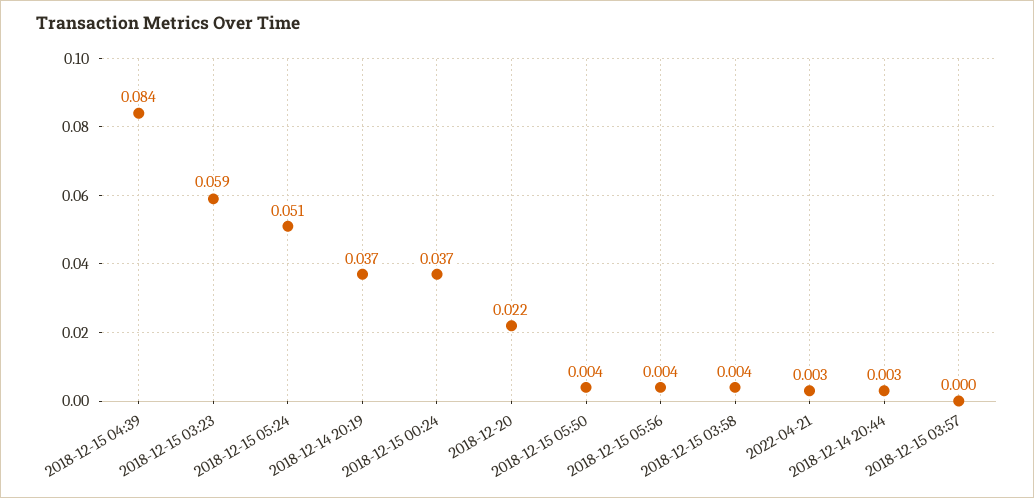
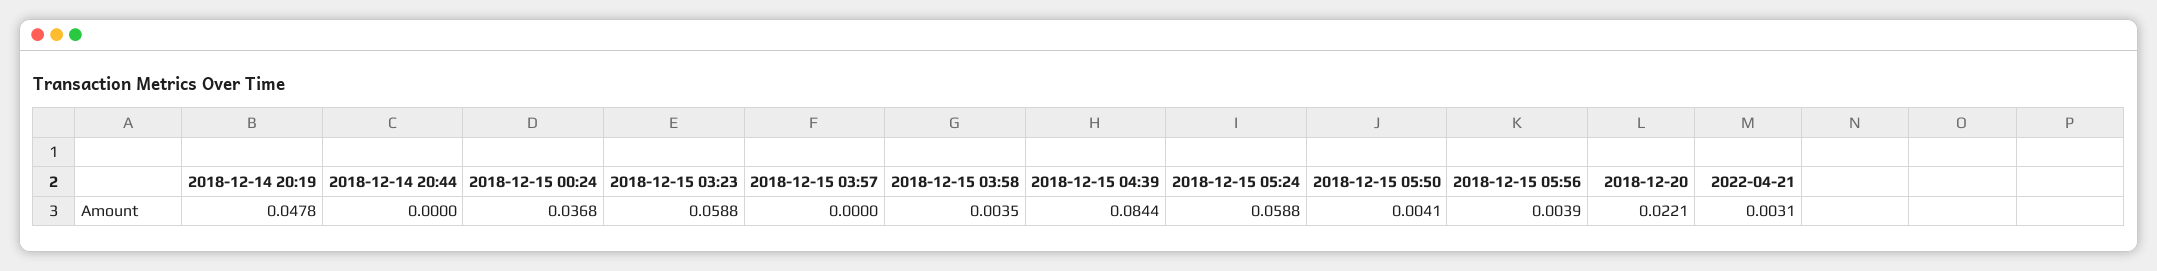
  {
    "2018-12-15 04:39": 0.0844,
    "2018-12-15 03:23": 0.0588,
-   "2018-12-15 05:24": 0.051,
+   "2018-12-15 05:24": 0.0588,
-   "2018-12-14 20:19": 0.037,
+   "2018-12-14 20:19": 0.0478,
    "2018-12-15 00:24": 0.0368,
    "2018-12-20": 0.0221,
    "2018-12-15 05:50": 0.0041,
    "2018-12-15 05:56": 0.0039,
    "2018-12-15 03:58": 0.0035,
    "2022-04-21": 0.0031,
-   "2018-12-14 20:44": 0.003,
+   "2018-12-14 20:44": 0,
    "2018-12-15 03:57": 0
  }

